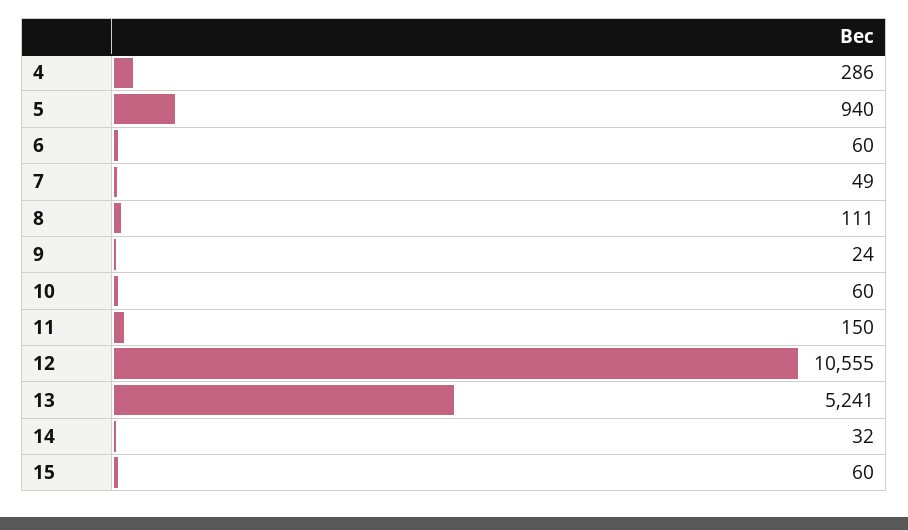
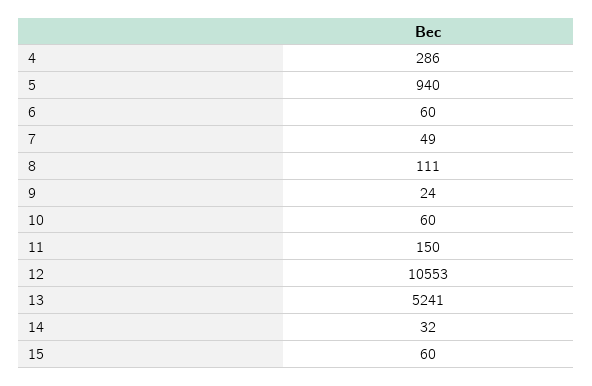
  {
    "4": 286,
    "5": 940,
    "6": 60,
    "7": 49,
    "8": 111,
    "9": 24,
    "10": 60,
    "11": 150,
-   "12": 10555,
+   "12": 10553,
    "13": 5241,
    "14": 32,
    "15": 60
  }

